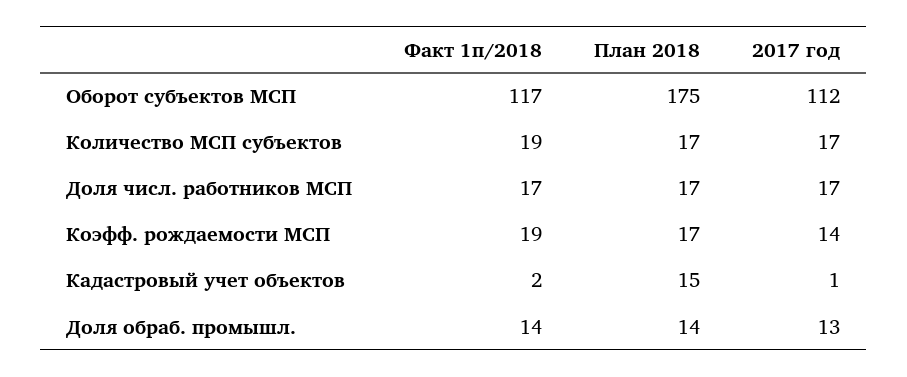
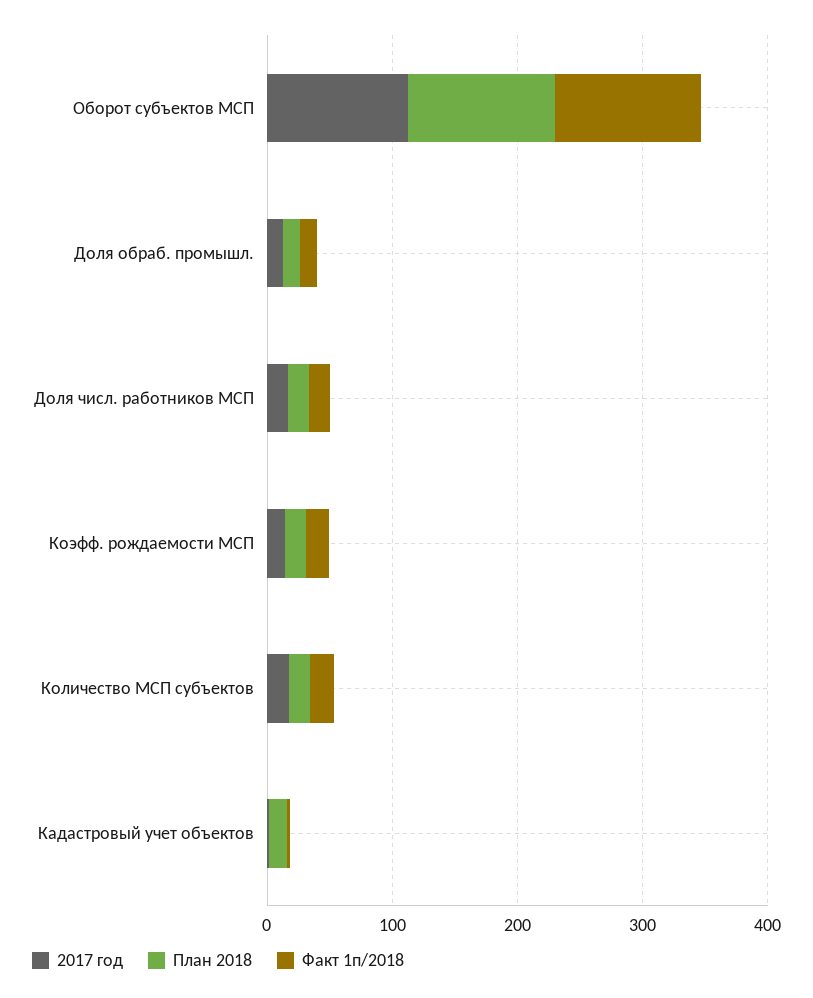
  {
    "Факт 1п/2018": {
      "Оборот субъектов МСП": 117,
      "Количество МСП субъектов": 19,
      "Доля числ. работников МСП": 17,
      "Коэфф. рождаемости МСП": 19,
      "Кадастровый учет объектов": 2,
      "Доля обраб. промышл.": 14
    },
    "План 2018": {
-     "Оборот субъектов МСП": 175,
+     "Оборот субъектов МСП": 120,
      "Количество МСП субъектов": 17,
      "Доля числ. работников МСП": 17,
      "Коэфф. рождаемости МСП": 17,
      "Кадастровый учет объектов": 15,
      "Доля обраб. промышл.": 14
    },
    "2017 год": {
      "Оборот субъектов МСП": 112,
      "Количество МСП субъектов": 17,
      "Доля числ. работников МСП": 17,
      "Коэфф. рождаемости МСП": 14,
      "Кадастровый учет объектов": 1,
      "Доля обраб. промышл.": 13
    }
  }

